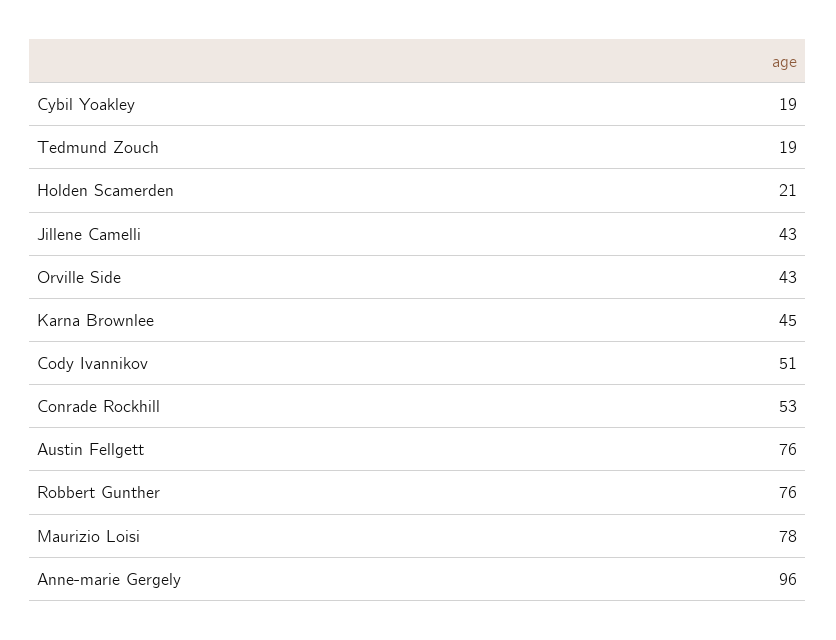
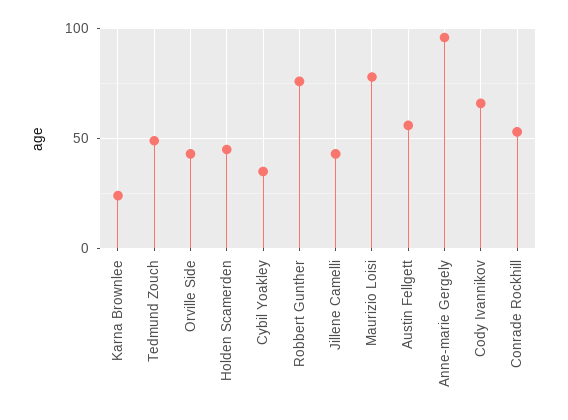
  {
-   "Cybil Yoakley": 19,
+   "Cybil Yoakley": 35,
-   "Tedmund Zouch": 19,
+   "Tedmund Zouch": 50,
-   "Holden Scamerden": 21,
+   "Holden Scamerden": 45,
    "Jillene Camelli": 43,
    "Orville Side": 43,
-   "Karna Brownlee": 45,
+   "Karna Brownlee": 25,
-   "Cody Ivannikov": 51,
+   "Cody Ivannikov": 65,
    "Conrade Rockhill": 53,
-   "Austin Fellgett": 76,
+   "Austin Fellgett": 55,
    "Robbert Gunther": 76,
    "Maurizio Loisi": 78,
    "Anne-marie Gergely": 96
  }

